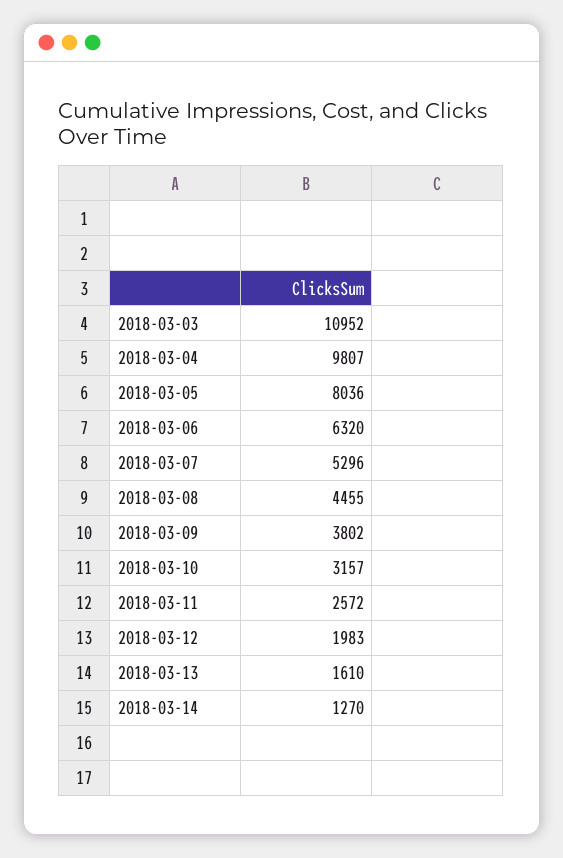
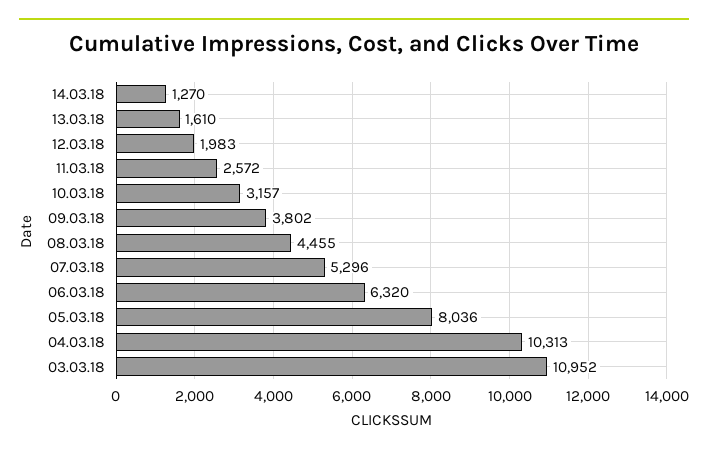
  {
    "2018-03-03": 10952,
-   "2018-03-04": 9807,
+   "2018-03-04": 10313,
    "2018-03-05": 8036,
    "2018-03-06": 6320,
    "2018-03-07": 5296,
    "2018-03-08": 4455,
    "2018-03-09": 3802,
    "2018-03-10": 3157,
    "2018-03-11": 2572,
    "2018-03-12": 1983,
    "2018-03-13": 1610,
    "2018-03-14": 1270
  }

